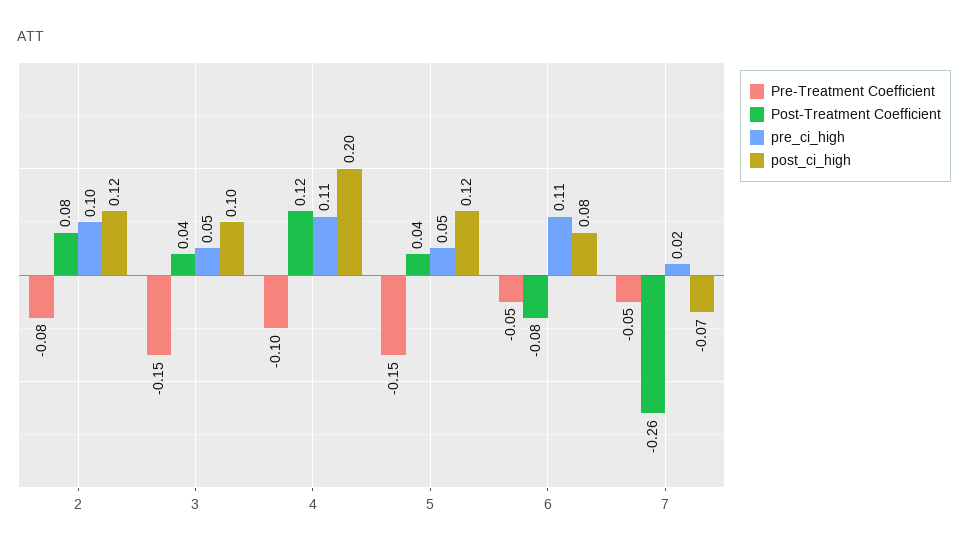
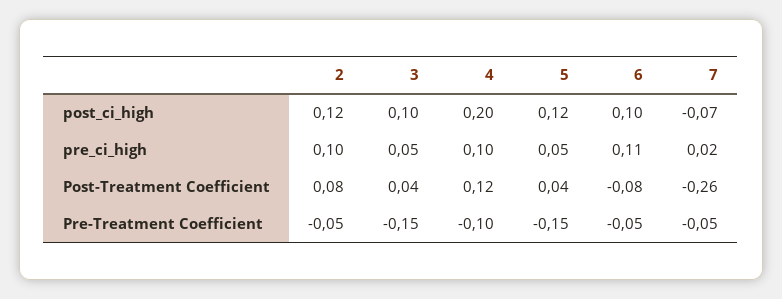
  {
    "Pre-Treatment Coefficient": {
-     "2": -0.08,
+     "2": -0.05,
      "3": -0.15,
      "4": -0.1,
      "5": -0.15,
      "6": -0.05,
      "7": -0.05
    },
    "Post-Treatment Coefficient": {
      "2": 0.08,
      "3": 0.04,
      "4": 0.12,
      "5": 0.04,
      "6": -0.08,
      "7": -0.26
    },
    "pre_ci_high": {
      "2": 0.1,
      "3": 0.05,
-     "4": 0.11,
+     "4": 0.1,
      "5": 0.05,
      "6": 0.11,
      "7": 0.02
    },
    "post_ci_high": {
      "2": 0.12,
      "3": 0.1,
      "4": 0.2,
      "5": 0.12,
-     "6": 0.08,
+     "6": 0.1,
      "7": -0.07
    }
  }

